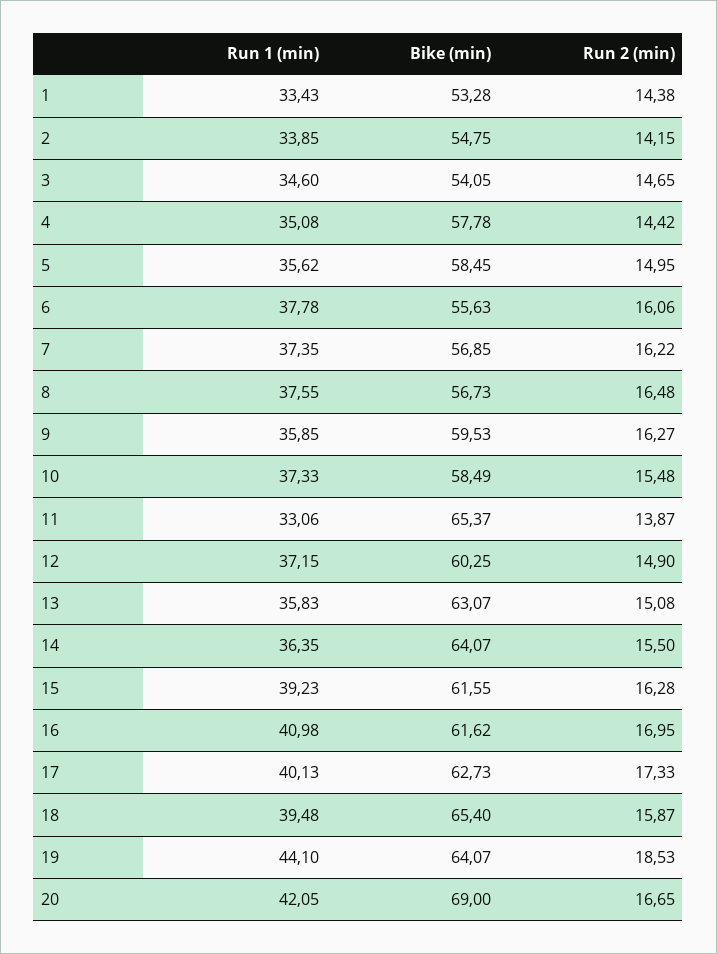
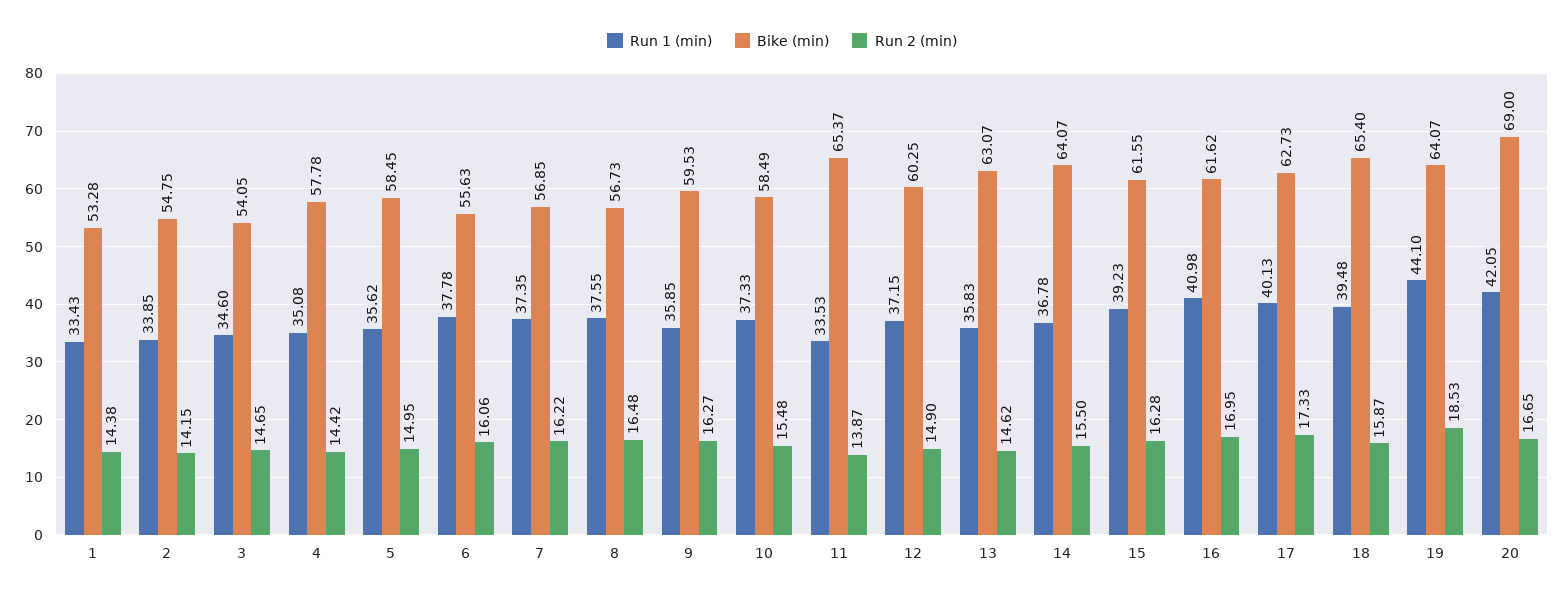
  {
    "Run 1 (min)": {
      "1": 33.43,
      "2": 33.85,
      "3": 34.6,
      "4": 35.08,
      "5": 35.62,
      "6": 37.78,
      "7": 37.35,
      "8": 37.55,
      "9": 35.85,
      "10": 37.33,
-     "11": 33.06,
+     "11": 33.53,
      "12": 37.15,
      "13": 35.83,
-     "14": 36.35,
+     "14": 36.78,
      "15": 39.23,
      "16": 40.98,
      "17": 40.13,
      "18": 39.48,
      "19": 44.1,
      "20": 42.05
    },
    "Bike (min)": {
      "1": 53.28,
      "2": 54.75,
      "3": 54.05,
      "4": 57.78,
      "5": 58.45,
      "6": 55.63,
      "7": 56.85,
      "8": 56.73,
      "9": 59.53,
      "10": 58.49,
      "11": 65.37,
      "12": 60.25,
      "13": 63.07,
      "14": 64.07,
      "15": 61.55,
      "16": 61.62,
      "17": 62.73,
      "18": 65.4,
      "19": 64.07,
      "20": 69
    },
    "Run 2 (min)": {
      "1": 14.38,
      "2": 14.15,
      "3": 14.65,
      "4": 14.42,
      "5": 14.95,
      "6": 16.06,
      "7": 16.22,
      "8": 16.48,
      "9": 16.27,
      "10": 15.48,
      "11": 13.87,
      "12": 14.9,
-     "13": 15.08,
+     "13": 14.62,
      "14": 15.5,
      "15": 16.28,
      "16": 16.95,
      "17": 17.33,
      "18": 15.87,
      "19": 18.53,
      "20": 16.65
    }
  }

